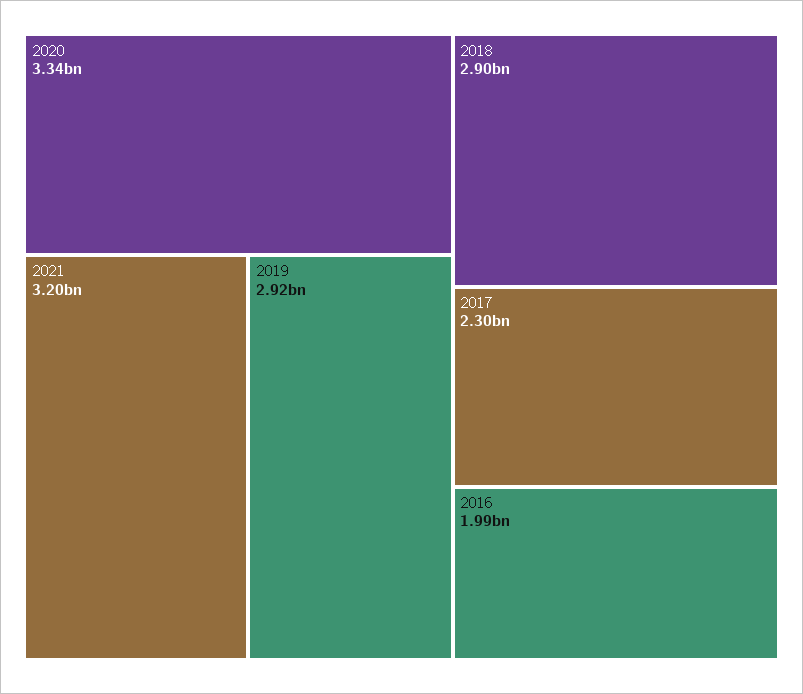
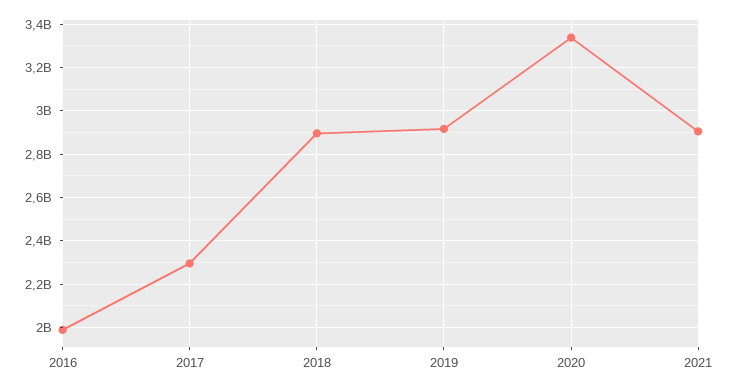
  {
    "2020": 3340000000,
-   "2021": 3200000000,
+   "2021": 2900000000,
    "2019": 2920000000,
    "2018": 2900000000,
    "2017": 2300000000,
    "2016": 1990000000
  }

